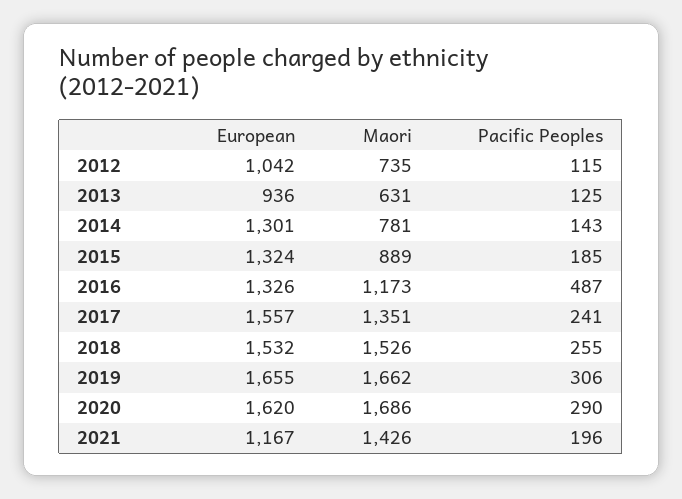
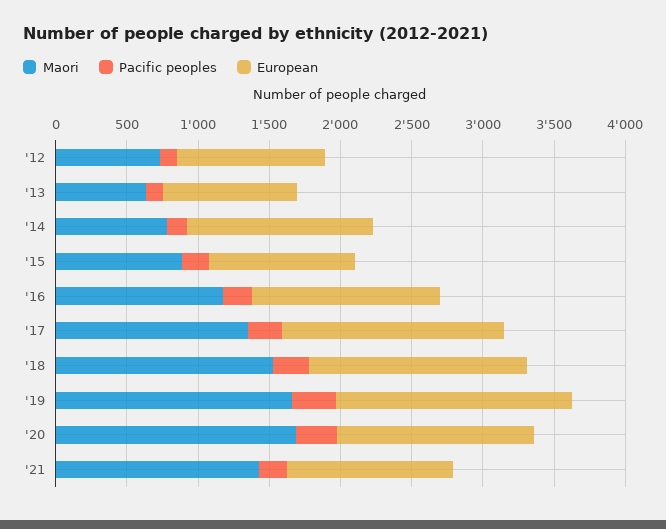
  {
    "European": {
      "2012": 1042,
      "2013": 936,
      "2014": 1301,
-     "2015": 1324,
+     "2015": 1000,
      "2016": 1326,
      "2017": 1557,
      "2018": 1532,
      "2019": 1655,
-     "2020": 1620,
+     "2020": 1400,
      "2021": 1167
    },
    "Maori": {
      "2012": 735,
      "2013": 631,
      "2014": 781,
      "2015": 889,
      "2016": 1173,
      "2017": 1351,
      "2018": 1526,
      "2019": 1662,
      "2020": 1686,
      "2021": 1426
    },
    "Pacific Peoples": {
      "2012": 115,
      "2013": 125,
      "2014": 143,
      "2015": 185,
-     "2016": 487,
+     "2016": 200,
      "2017": 241,
      "2018": 255,
      "2019": 306,
      "2020": 290,
      "2021": 196
    }
  }

